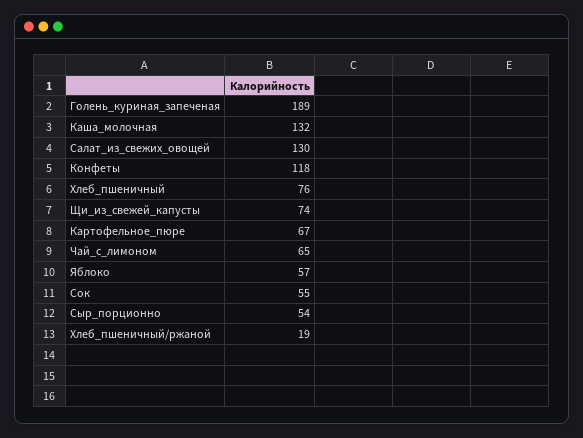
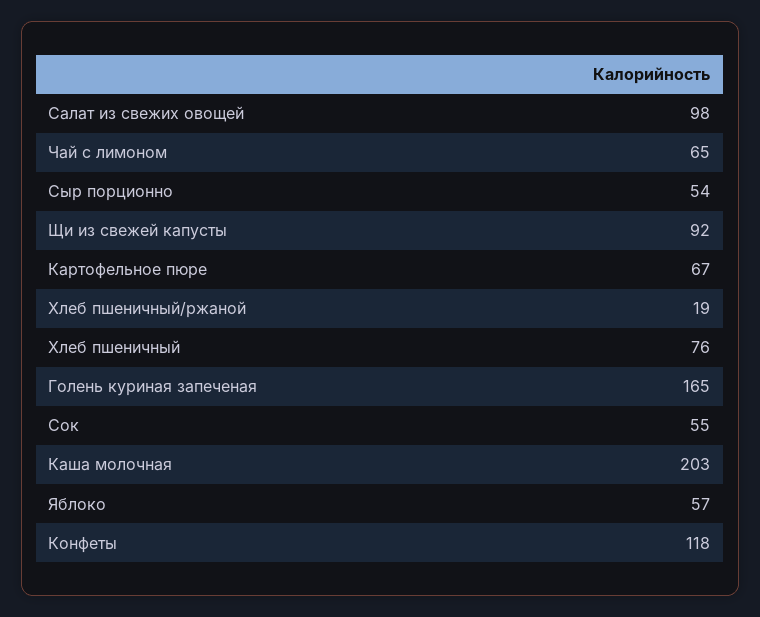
  {
-   "Голень_куриная_запеченая": 189,
+   "Голень_куриная_запеченая": 165,
-   "Каша_молочная": 132,
+   "Каша_молочная": 203,
-   "Салат_из_свежих_овощей": 130,
+   "Салат_из_свежих_овощей": 98,
    "Конфеты": 118,
    "Хлеб_пшеничный": 76,
-   "Щи_из_свежей_капусты": 74,
+   "Щи_из_свежей_капусты": 92,
    "Картофельное_пюре": 67,
    "Чай_с_лимоном": 65,
    "Яблоко": 57,
    "Сок": 55,
    "Сыр_порционно": 54,
    "Хлеб_пшеничный/ржаной": 19
  }

